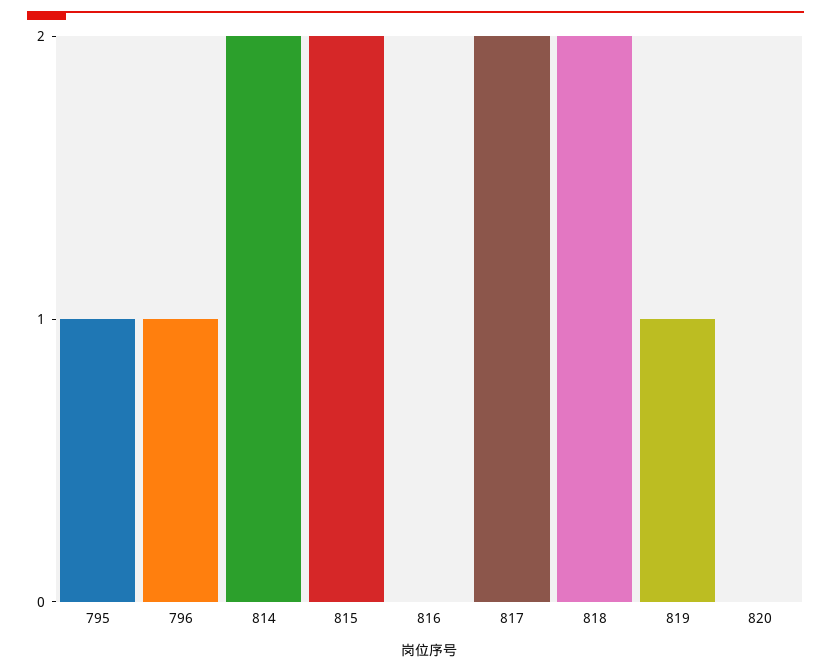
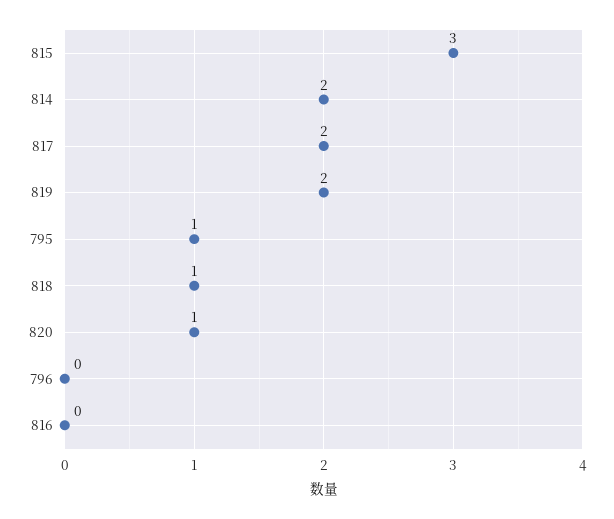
  {
    "795": 1,
-   "796": 1,
+   "796": 0,
    "814": 2,
-   "815": 2,
+   "815": 3,
    "816": 0,
    "817": 2,
-   "818": 2,
+   "818": 1,
-   "819": 1,
+   "819": 2,
-   "820": 0
+   "820": 1
  }

